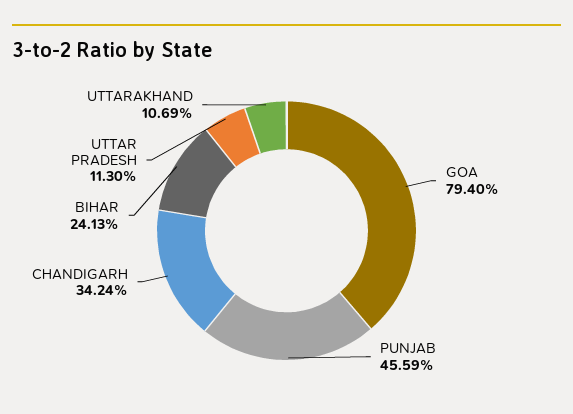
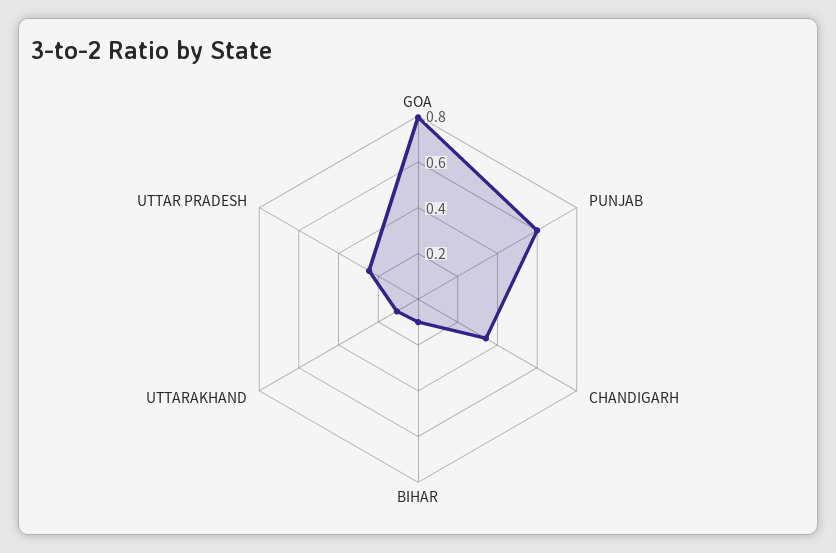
  {
    "GOA": 0.794,
-   "PUNJAB": 0.4559,
+   "PUNJAB": 0.6,
    "CHANDIGARH": 0.3424,
-   "BIHAR": 0.2413,
+   "BIHAR": 0.1,
-   "UTTAR PRADESH": 0.113,
+   "UTTAR PRADESH": 0.25,
    "UTTARAKHAND": 0.1069
  }

